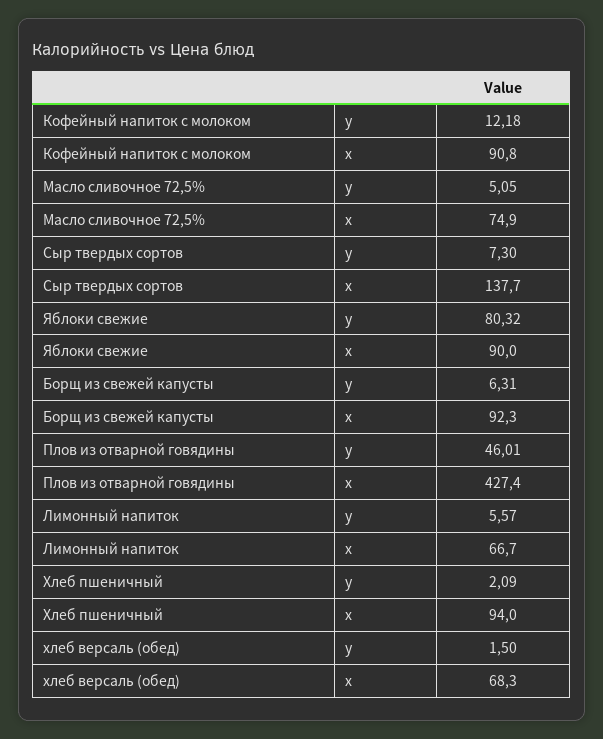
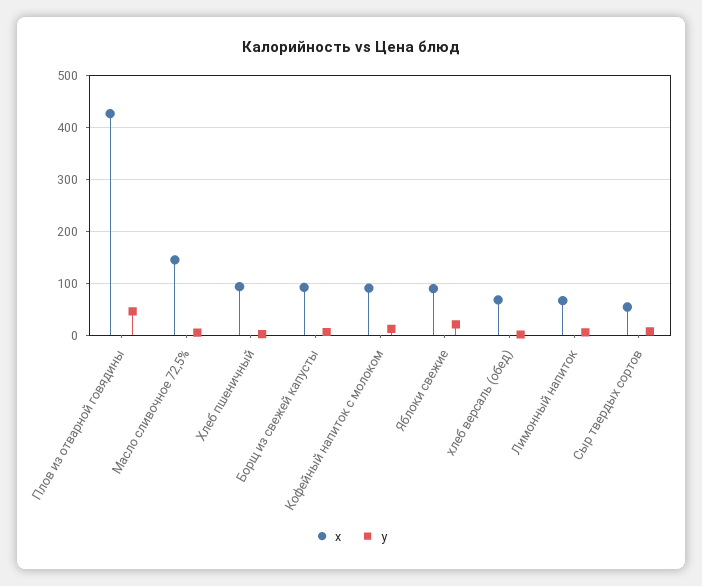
  {
    "y": {
      "Кофейный напиток с молоком": 12.18,
      "Масло сливочное 72,5%": 5.05,
      "Сыр твердых сортов": 7.3,
-     "Яблоки свежие": 80.32,
+     "Яблоки свежие": 20,
      "Борщ из свежей капусты": 6.31,
      "Плов из отварной говядины": 46.01,
      "Лимонный напиток": 5.57,
      "Хлеб пшеничный": 2.09,
      "хлеб версаль (обед)": 1.5
    },
    "x": {
      "Кофейный напиток с молоком": 90.8,
-     "Масло сливочное 72,5%": 74.9,
+     "Масло сливочное 72,5%": 140,
-     "Сыр твердых сортов": 137.7,
+     "Сыр твердых сортов": 60,
      "Яблоки свежие": 90,
      "Борщ из свежей капусты": 92.3,
      "Плов из отварной говядины": 427.4,
      "Лимонный напиток": 66.7,
      "Хлеб пшеничный": 94,
      "хлеб версаль (обед)": 68.3
    }
  }

